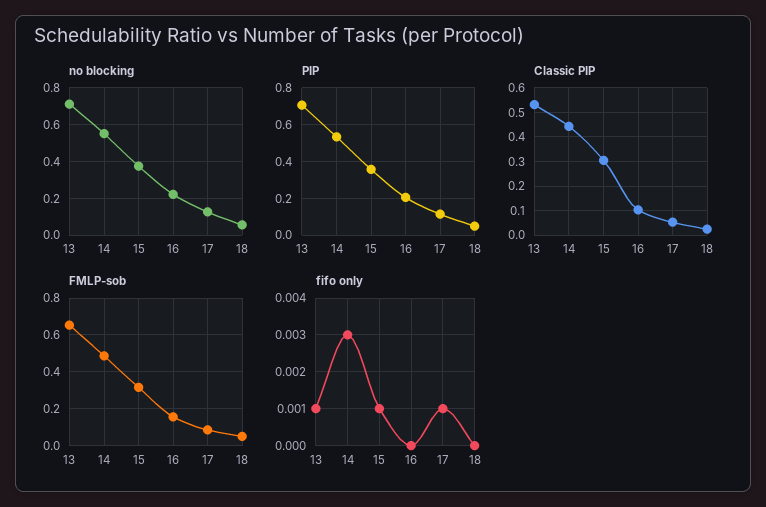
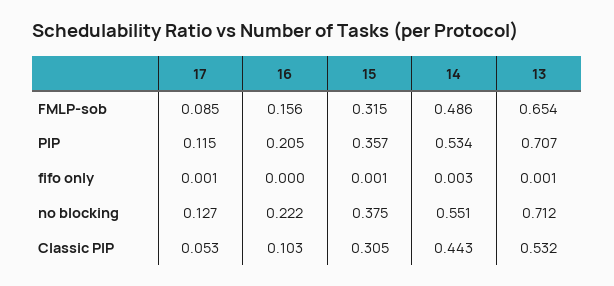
  {
    "no blocking": {
      "13": 0.712,
      "14": 0.551,
      "15": 0.375,
      "16": 0.222,
-     "17": 0.127,
+     "17": 0.127
-     "18": 0.05
    },
    "PIP": {
      "13": 0.707,
      "14": 0.534,
      "15": 0.357,
      "16": 0.205,
-     "17": 0.115,
+     "17": 0.115
-     "18": 0.05
    },
    "Classic PIP": {
      "13": 0.532,
      "14": 0.443,
      "15": 0.305,
      "16": 0.103,
-     "17": 0.053,
+     "17": 0.053
-     "18": 0.025
    },
    "FMLP-sob": {
      "13": 0.654,
      "14": 0.486,
      "15": 0.315,
      "16": 0.156,
-     "17": 0.085,
+     "17": 0.085
-     "18": 0.05
    },
    "fifo only": {
      "13": 0.001,
      "14": 0.003,
      "15": 0.001,
      "16": 0,
-     "17": 0.001,
+     "17": 0.001
-     "18": 0
    }
  }

